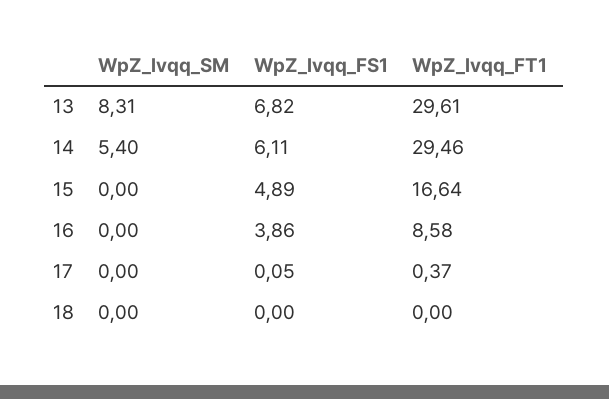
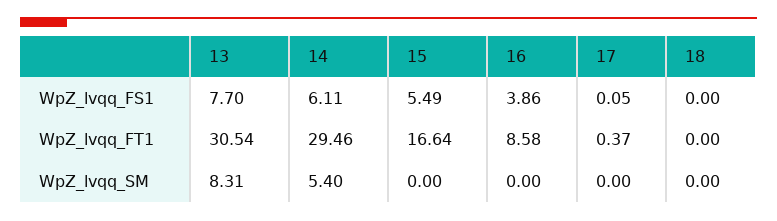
  {
    "WpZ_lvqq_SM": {
      "13": 8.31,
      "14": 5.4,
      "15": 0,
      "16": 0,
      "17": 0,
      "18": 0
    },
    "WpZ_lvqq_FS1": {
-     "13": 6.82,
+     "13": 7.7,
      "14": 6.11,
-     "15": 4.89,
+     "15": 5.49,
      "16": 3.86,
      "17": 0.05,
      "18": 0
    },
    "WpZ_lvqq_FT1": {
-     "13": 29.61,
+     "13": 30.54,
      "14": 29.46,
      "15": 16.64,
      "16": 8.58,
      "17": 0.37,
      "18": 0
    }
  }

